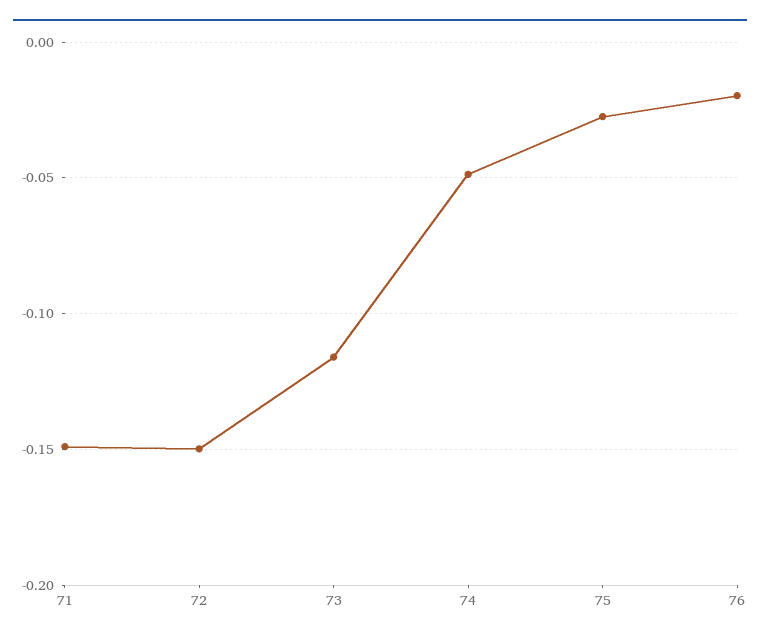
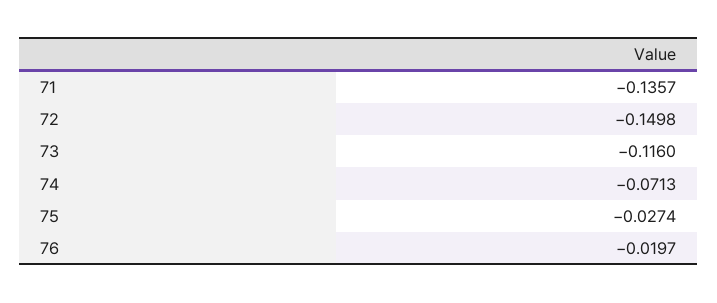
  {
-   "71": -0.15,
+   "71": -0.1357,
    "72": -0.1498,
    "73": -0.116,
-   "74": -0.05,
+   "74": -0.0713,
    "75": -0.0274,
    "76": -0.0197
  }

